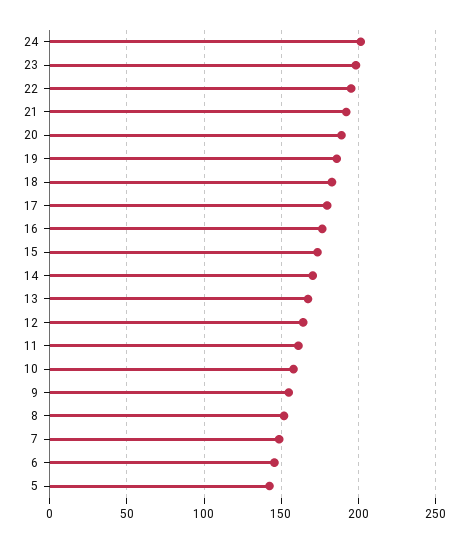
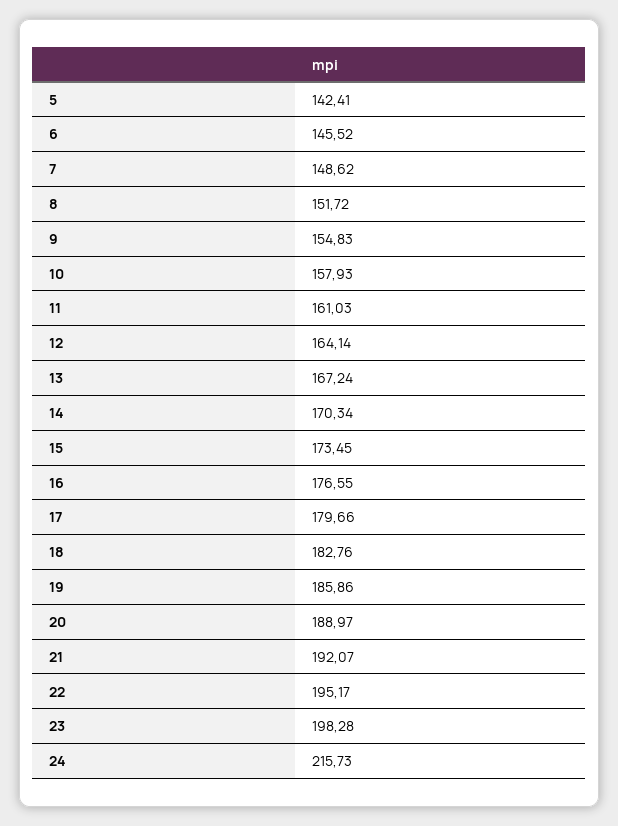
  {
-   "24": 200,
+   "24": 215.73,
    "23": 198.28,
    "22": 195.17,
    "21": 192.07,
    "20": 188.97,
    "19": 185.86,
    "18": 182.76,
    "17": 179.66,
    "16": 176.55,
    "15": 173.45,
    "14": 170.34,
    "13": 167.24,
    "12": 164.14,
    "11": 161.03,
    "10": 157.93,
    "9": 154.83,
    "8": 151.72,
    "7": 148.62,
    "6": 145.52,
    "5": 142.41
  }

